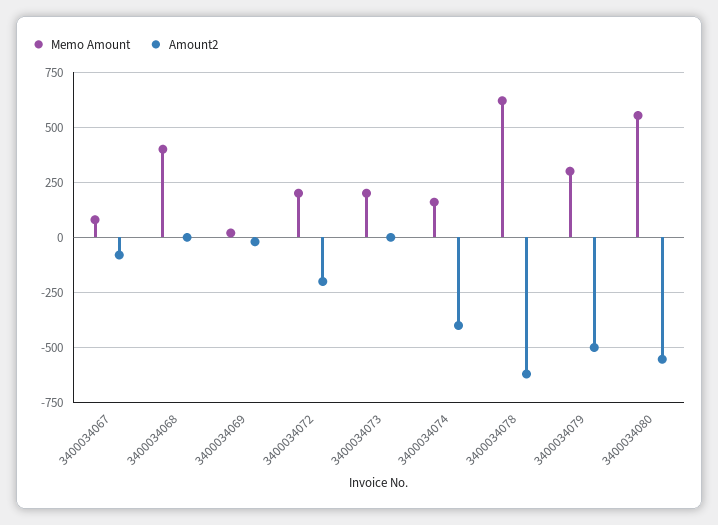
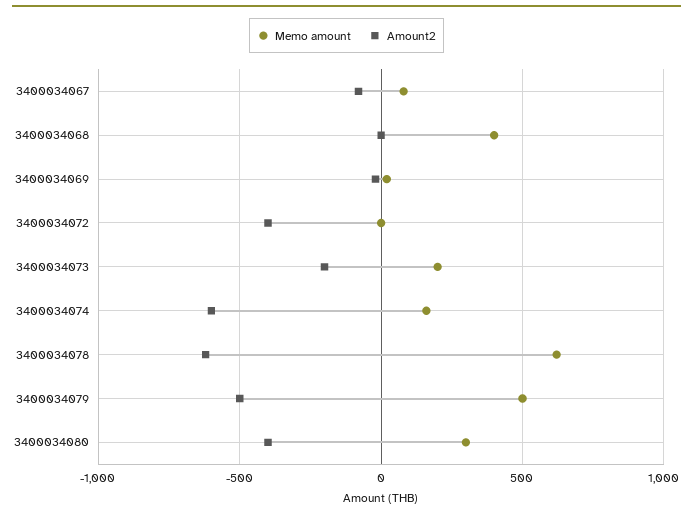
  {
    "Memo Amount": {
      "3400034067": 100,
      "3400034068": 400,
      "3400034069": 0,
-     "3400034072": 200,
+     "3400034072": 0,
      "3400034073": 200,
      "3400034074": 150,
      "3400034078": 600,
-     "3400034079": 300,
+     "3400034079": 500,
-     "3400034080": 550
+     "3400034080": 300
    },
    "Amount2": {
      "3400034067": -100,
      "3400034068": 0,
      "3400034069": 0,
-     "3400034072": -200,
+     "3400034072": -400,
-     "3400034073": 0,
+     "3400034073": -200,
-     "3400034074": -400,
+     "3400034074": -600,
      "3400034078": -600,
      "3400034079": -500,
-     "3400034080": -550
+     "3400034080": -400
    }
  }

